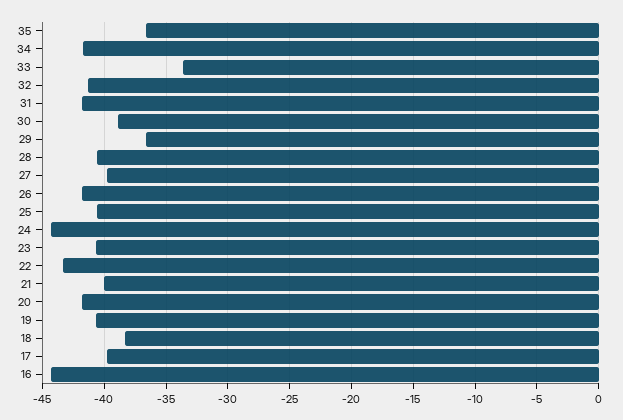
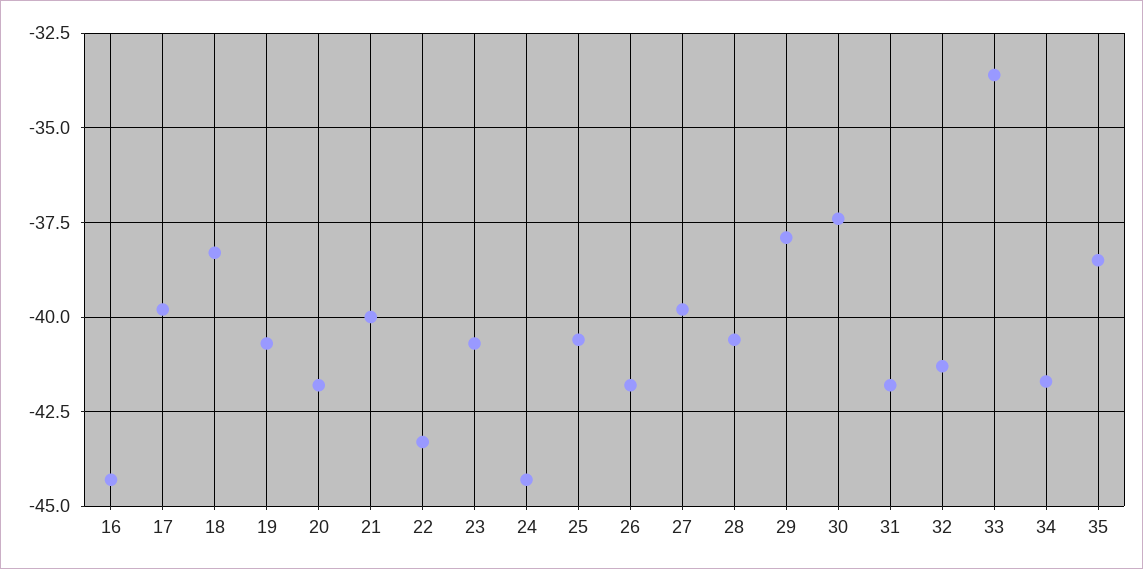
  {
-   "35": -36.5,
+   "35": -38.5,
    "34": -41.5,
    "33": -33.5,
    "32": -41.5,
    "31": -42,
-   "30": -39,
+   "30": -37.5,
-   "29": -36.5,
+   "29": -38,
    "28": -40.5,
    "27": -40,
    "26": -42,
    "25": -40.5,
    "24": -44.5,
    "23": -40.5,
    "22": -43.5,
    "21": -40,
    "20": -42,
    "19": -40.5,
    "18": -38.5,
    "17": -40,
    "16": -44.5
  }

